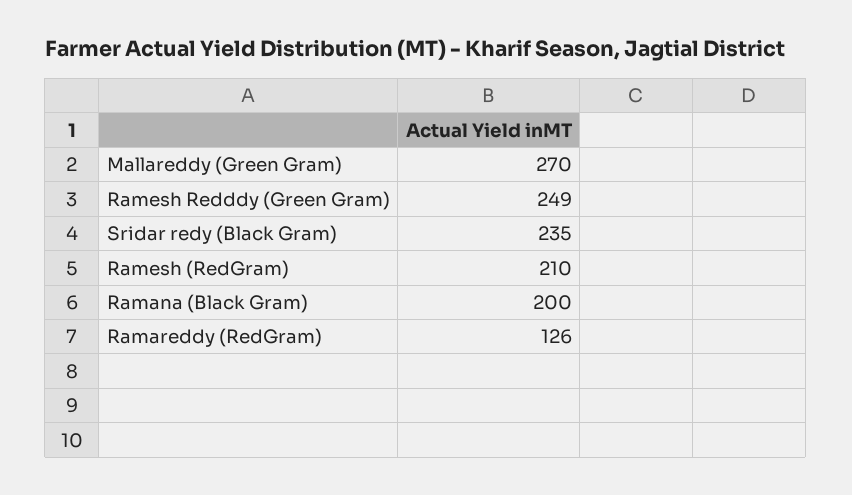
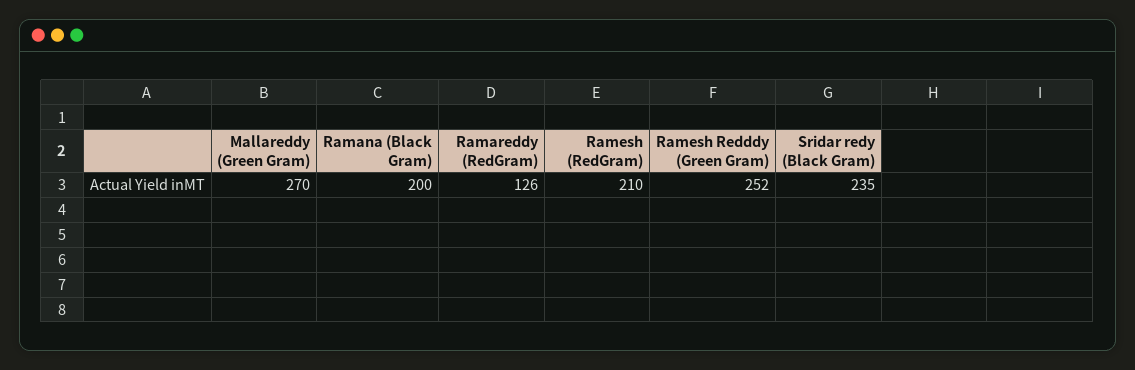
  {
    "Mallareddy (Green Gram)": 270,
-   "Ramesh Redddy (Green Gram)": 249,
+   "Ramesh Redddy (Green Gram)": 252,
    "Sridar redy (Black Gram)": 235,
    "Ramesh (RedGram)": 210,
    "Ramana (Black Gram)": 200,
    "Ramareddy (RedGram)": 126
  }

